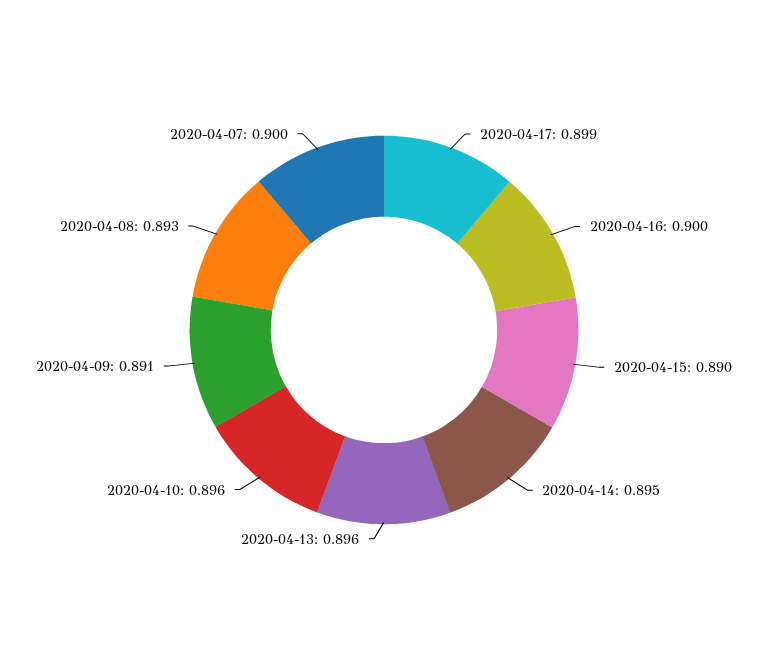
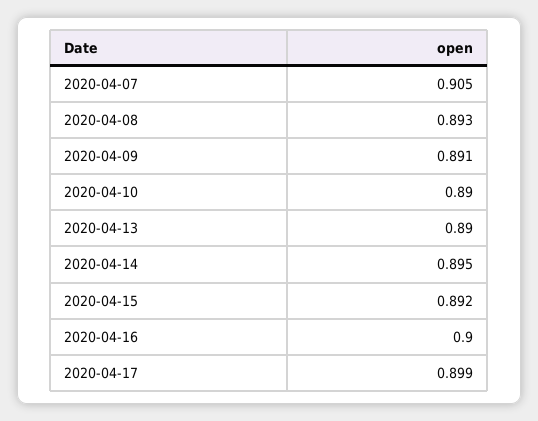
  {
    "2020-04-17": 0.899,
    "2020-04-16": 0.9,
-   "2020-04-15": 0.89,
+   "2020-04-15": 0.892,
    "2020-04-14": 0.895,
-   "2020-04-13": 0.896,
+   "2020-04-13": 0.89,
-   "2020-04-10": 0.896,
+   "2020-04-10": 0.89,
    "2020-04-09": 0.891,
    "2020-04-08": 0.893,
-   "2020-04-07": 0.9
+   "2020-04-07": 0.905
  }

